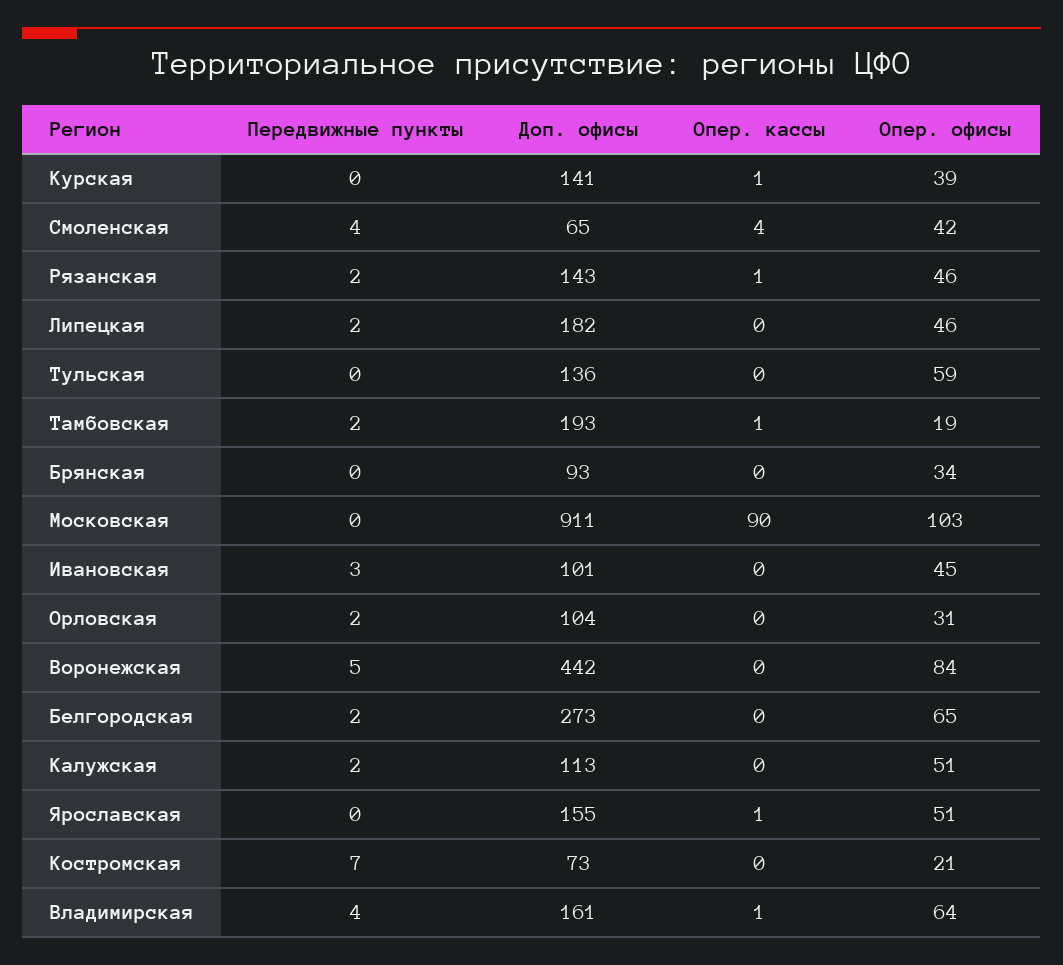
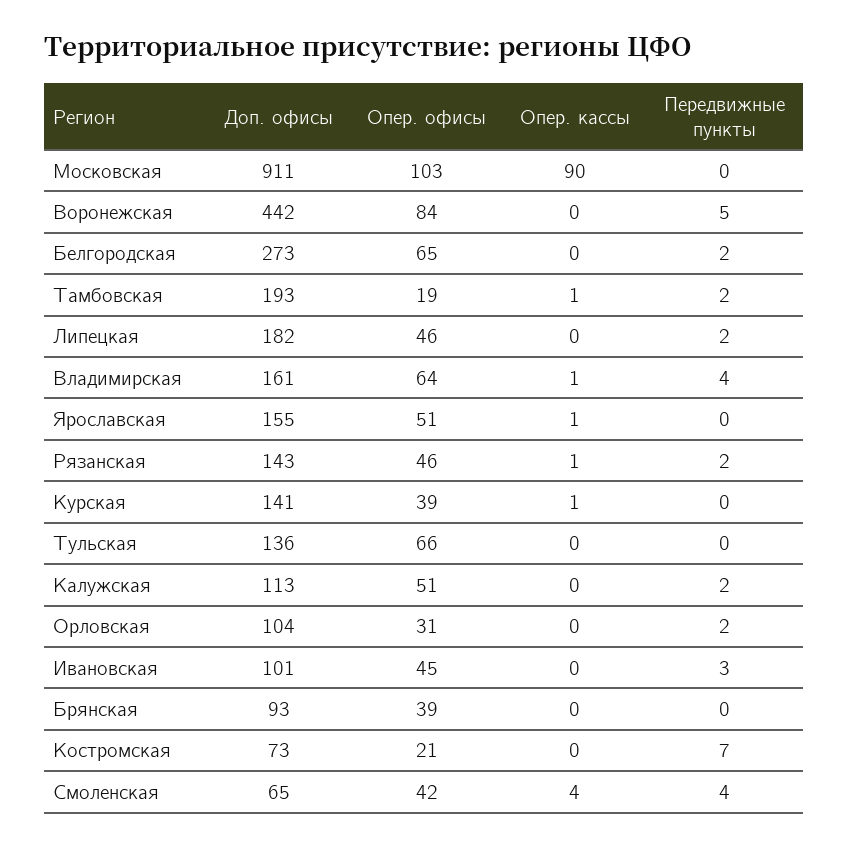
  {
    "Передвижные пункты": {
      "Курская": 0,
      "Смоленская": 4,
      "Рязанская": 2,
      "Липецкая": 2,
      "Тульская": 0,
      "Тамбовская": 2,
      "Брянская": 0,
      "Московская": 0,
      "Ивановская": 3,
      "Орловская": 2,
      "Воронежская": 5,
      "Белгородская": 2,
      "Калужская": 2,
      "Ярославская": 0,
      "Костромская": 7,
      "Владимирская": 4
    },
    "Доп. офисы": {
      "Курская": 141,
      "Смоленская": 65,
      "Рязанская": 143,
      "Липецкая": 182,
      "Тульская": 136,
      "Тамбовская": 193,
      "Брянская": 93,
      "Московская": 911,
      "Ивановская": 101,
      "Орловская": 104,
      "Воронежская": 442,
      "Белгородская": 273,
      "Калужская": 113,
      "Ярославская": 155,
      "Костромская": 73,
      "Владимирская": 161
    },
    "Опер. кассы": {
      "Курская": 1,
      "Смоленская": 4,
      "Рязанская": 1,
      "Липецкая": 0,
      "Тульская": 0,
      "Тамбовская": 1,
      "Брянская": 0,
      "Московская": 90,
      "Ивановская": 0,
      "Орловская": 0,
      "Воронежская": 0,
      "Белгородская": 0,
      "Калужская": 0,
      "Ярославская": 1,
      "Костромская": 0,
      "Владимирская": 1
    },
    "Опер. офисы": {
      "Курская": 39,
      "Смоленская": 42,
      "Рязанская": 46,
      "Липецкая": 46,
-     "Тульская": 59,
+     "Тульская": 66,
      "Тамбовская": 19,
-     "Брянская": 34,
+     "Брянская": 39,
      "Московская": 103,
      "Ивановская": 45,
      "Орловская": 31,
      "Воронежская": 84,
      "Белгородская": 65,
      "Калужская": 51,
      "Ярославская": 51,
      "Костромская": 21,
      "Владимирская": 64
    }
  }

